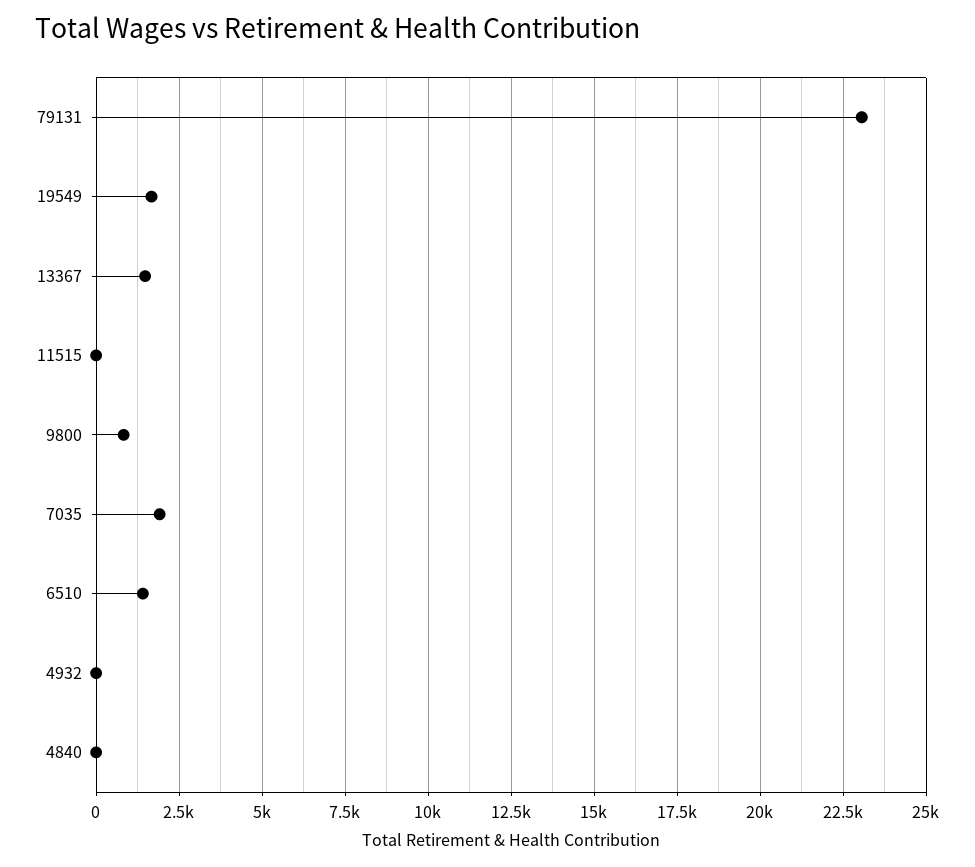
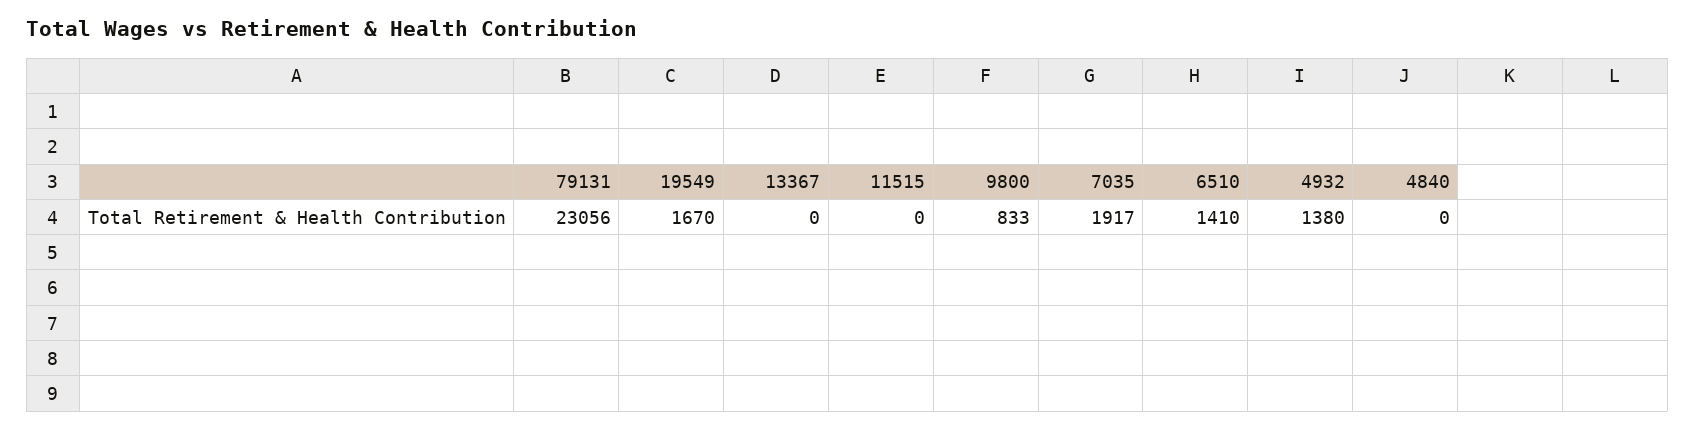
  {
    "79131": 23056,
    "19549": 1670,
-   "13367": 1500,
+   "13367": 0,
    "11515": 0,
    "9800": 833,
    "7035": 1917,
    "6510": 1410,
-   "4932": 0,
+   "4932": 1380,
    "4840": 0
  }

